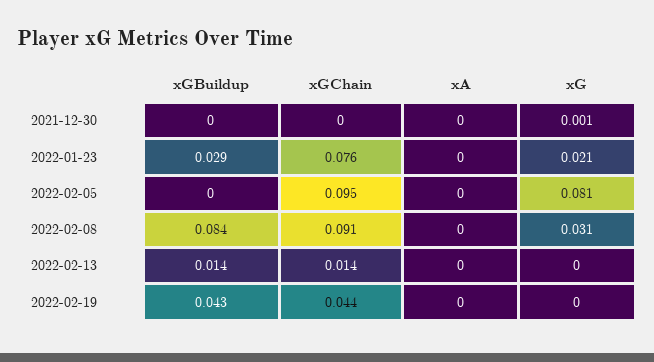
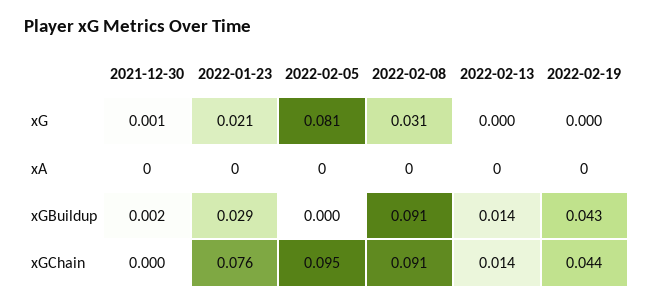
  {
    "xGBuildup": {
-     "2021-12-30": 0,
+     "2021-12-30": 0.002,
      "2022-01-23": 0.029,
      "2022-02-05": 0,
-     "2022-02-08": 0.084,
+     "2022-02-08": 0.091,
      "2022-02-13": 0.014,
      "2022-02-19": 0.043
    },
    "xGChain": {
      "2021-12-30": 0,
      "2022-01-23": 0.076,
      "2022-02-05": 0.095,
      "2022-02-08": 0.091,
      "2022-02-13": 0.014,
      "2022-02-19": 0.044
    },
    "xA": {
      "2021-12-30": 0,
      "2022-01-23": 0,
      "2022-02-05": 0,
      "2022-02-08": 0,
      "2022-02-13": 0,
      "2022-02-19": 0
    },
    "xG": {
      "2021-12-30": 0.001,
      "2022-01-23": 0.021,
      "2022-02-05": 0.081,
      "2022-02-08": 0.031,
      "2022-02-13": 0,
      "2022-02-19": 0
    }
  }

